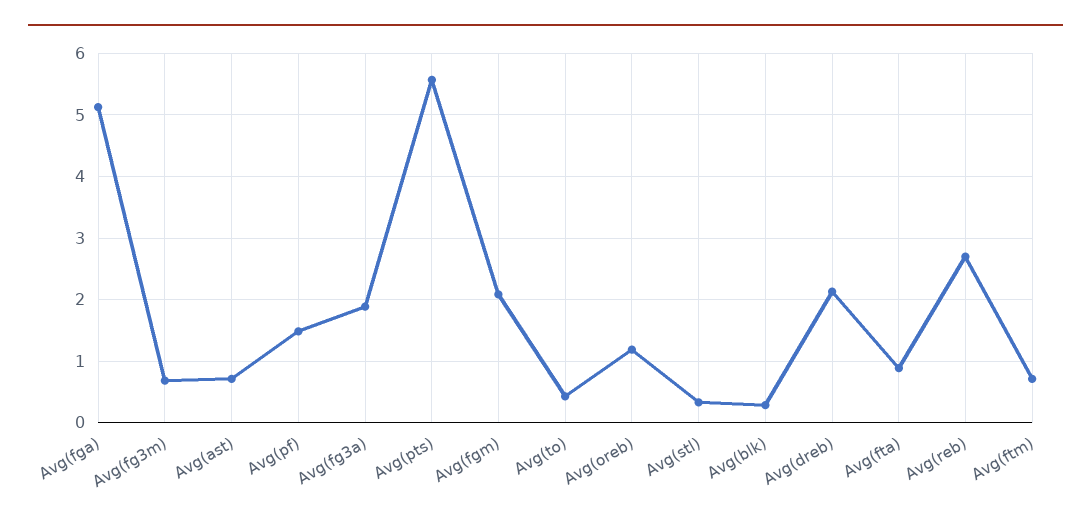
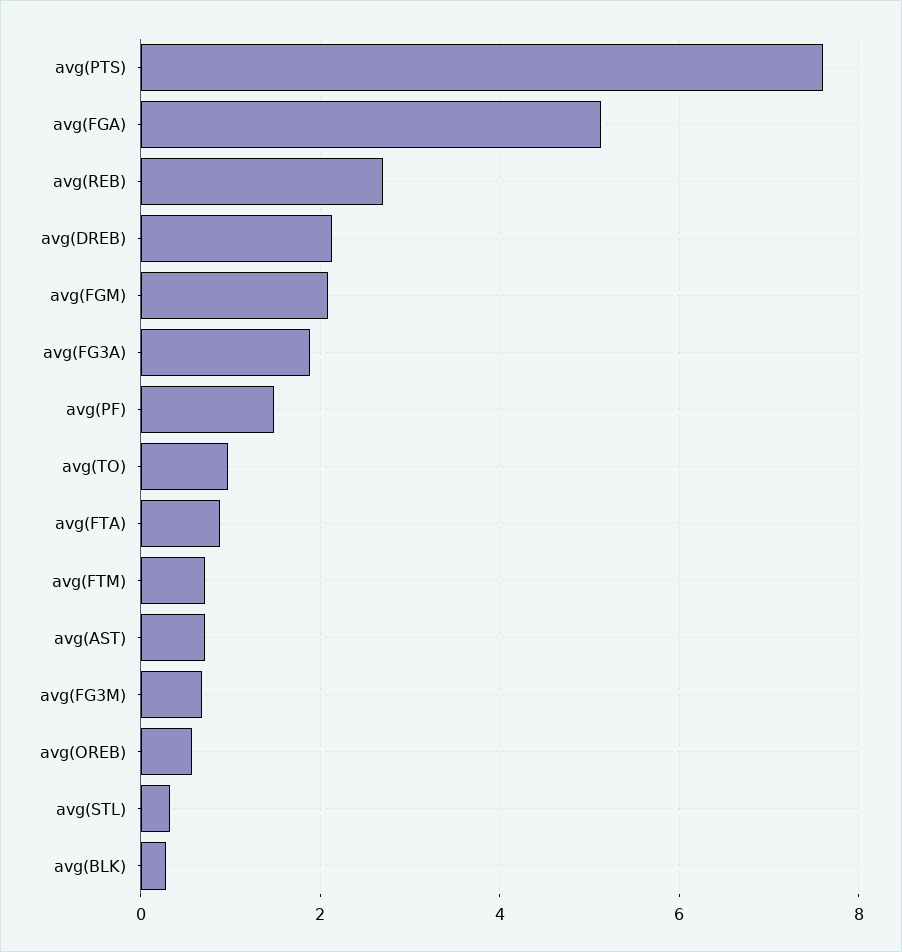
  {
    "Avg(fga)": 5.1,
    "Avg(fg3m)": 0.7,
    "Avg(ast)": 0.7,
    "Avg(pf)": 1.5,
    "Avg(fg3a)": 1.9,
-   "Avg(pts)": 5.6,
+   "Avg(pts)": 7.6,
    "Avg(fgm)": 2.1,
-   "Avg(to)": 0.4,
+   "Avg(to)": 1,
-   "Avg(oreb)": 1.2,
+   "Avg(oreb)": 0.6,
    "Avg(stl)": 0.3,
    "Avg(blk)": 0.3,
    "Avg(dreb)": 2.1,
    "Avg(fta)": 0.9,
    "Avg(reb)": 2.7,
    "Avg(ftm)": 0.7
  }

